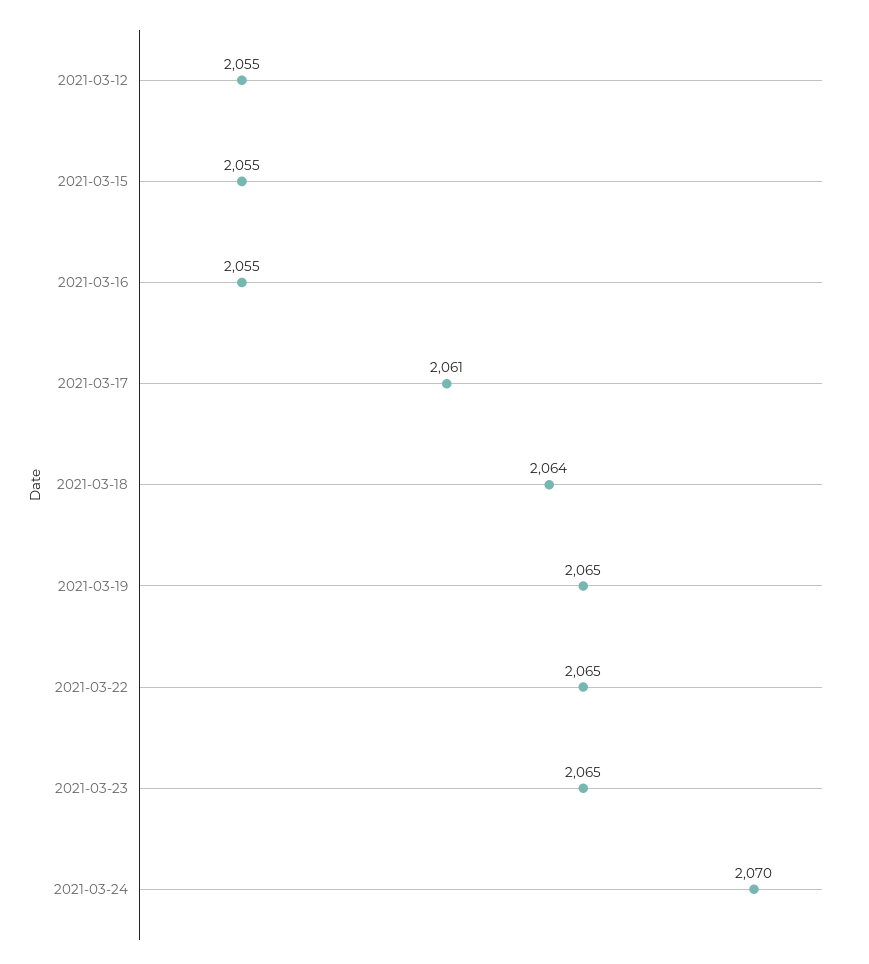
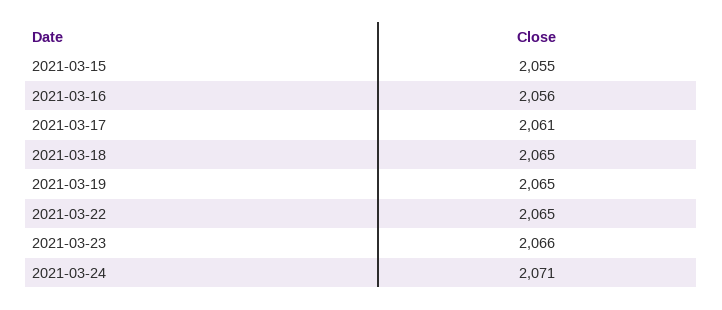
  {
-   "2021-03-12": 2055,
    "2021-03-15": 2055,
-   "2021-03-16": 2055,
+   "2021-03-16": 2056,
    "2021-03-17": 2061,
-   "2021-03-18": 2064,
+   "2021-03-18": 2065,
    "2021-03-19": 2065,
    "2021-03-22": 2065,
-   "2021-03-23": 2065,
+   "2021-03-23": 2066,
-   "2021-03-24": 2070
+   "2021-03-24": 2071
  }

